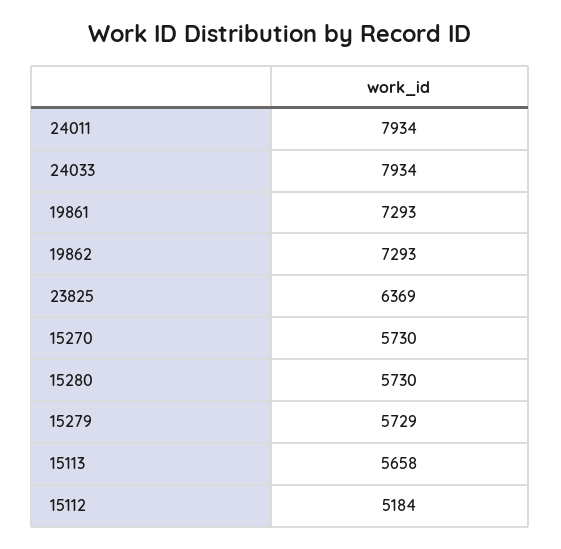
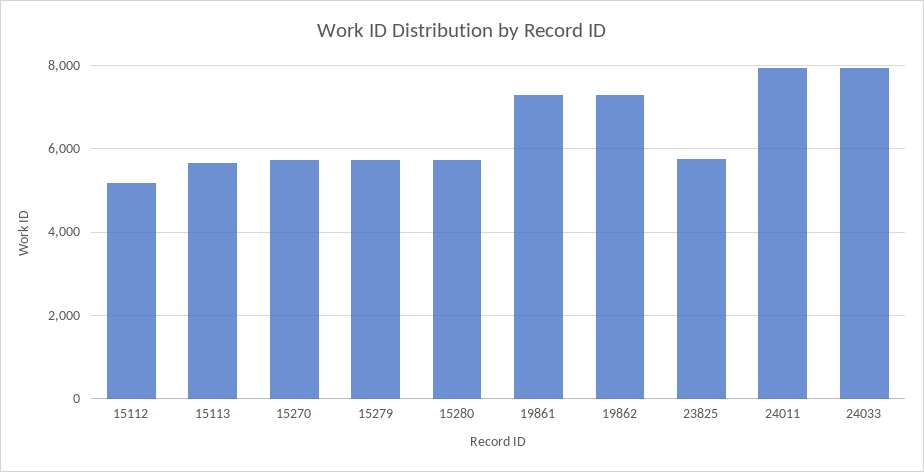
  {
    "24011": 7934,
    "24033": 7934,
    "19861": 7293,
    "19862": 7293,
-   "23825": 6369,
+   "23825": 5800,
    "15270": 5730,
    "15280": 5730,
    "15279": 5729,
    "15113": 5658,
    "15112": 5184
  }

